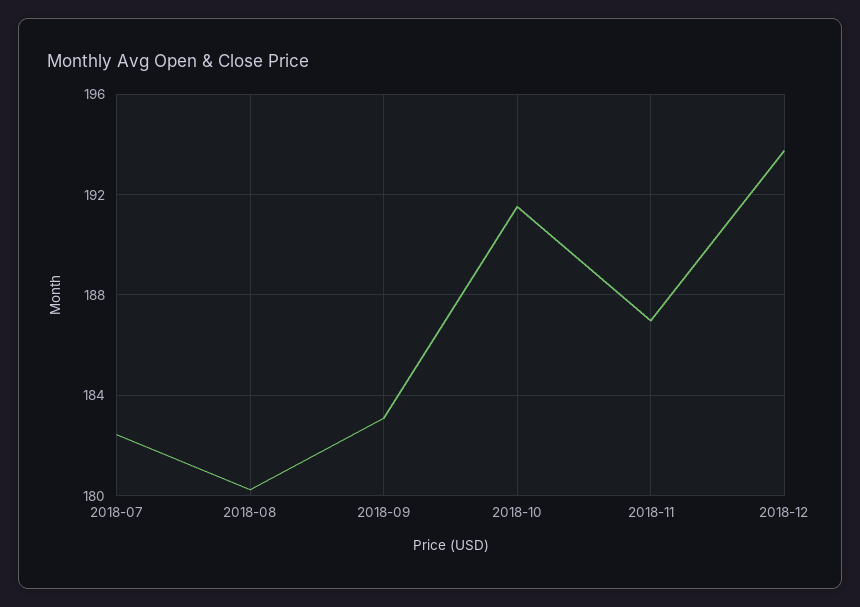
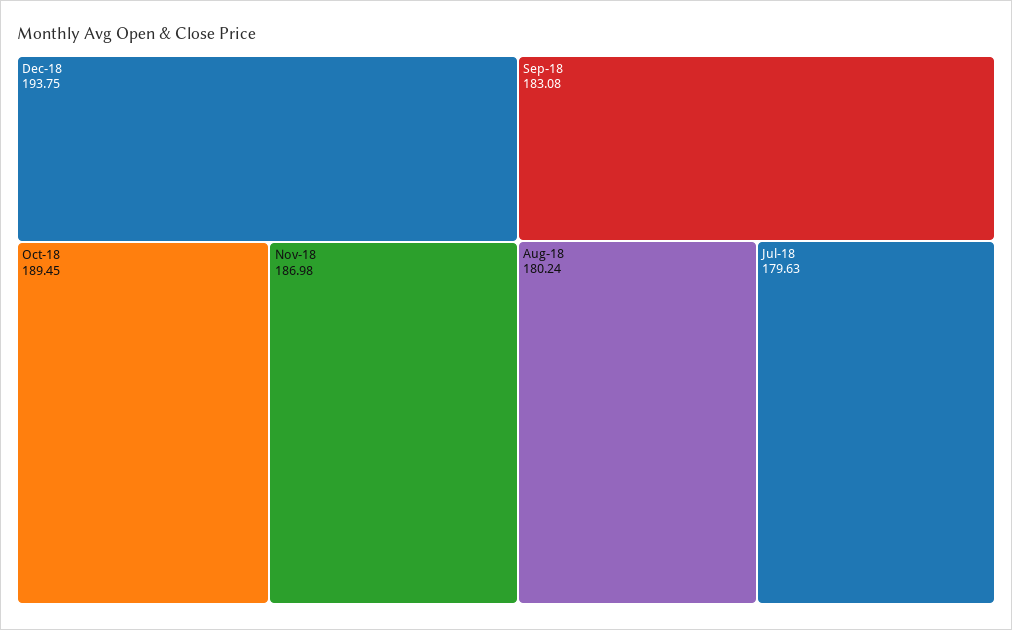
  {
-   "2018-07": 182.5,
+   "2018-07": 179.63,
    "2018-08": 180.24,
    "2018-09": 183.08,
-   "2018-10": 191.5,
+   "2018-10": 189.45,
    "2018-11": 186.98,
    "2018-12": 193.75
  }

